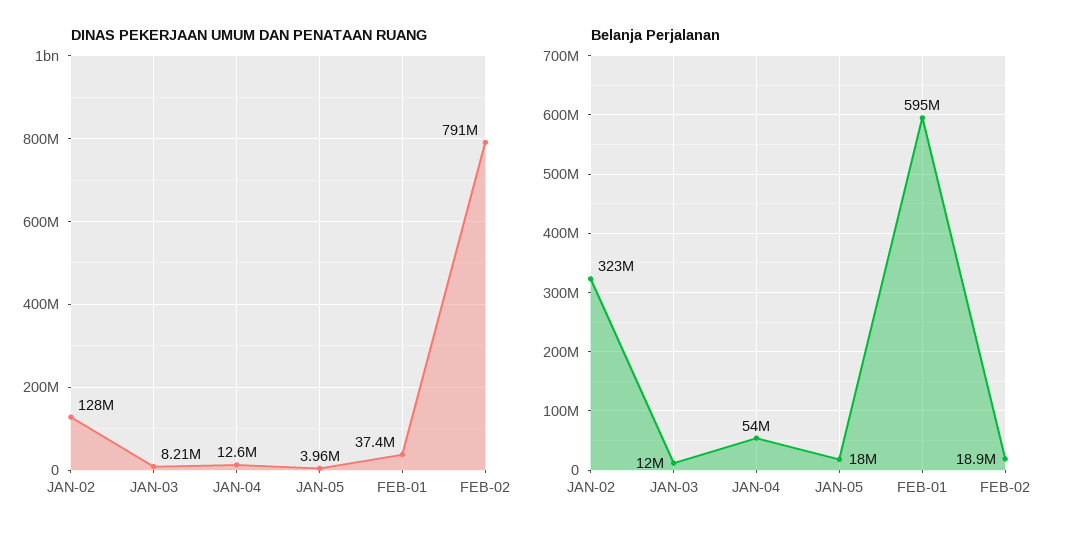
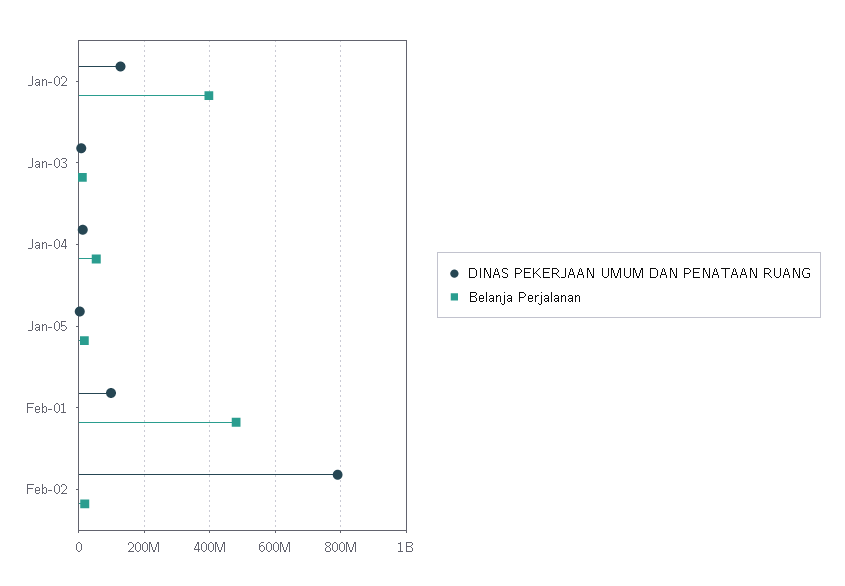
  {
    "DINAS PEKERJAAN UMUM DAN PENATAAN RUANG": {
      "JAN-02": 128000000,
      "JAN-03": 8210000,
      "JAN-04": 12600000,
      "JAN-05": 3960000,
-     "FEB-01": 37400000,
+     "FEB-01": 100000000,
      "FEB-02": 791000000
    },
    "Belanja Perjalanan": {
-     "JAN-02": 323000000,
+     "JAN-02": 400000000,
      "JAN-03": 12000000,
      "JAN-04": 54000000,
      "JAN-05": 18000000,
-     "FEB-01": 595000000,
+     "FEB-01": 480000000,
      "FEB-02": 18900000
    }
  }

